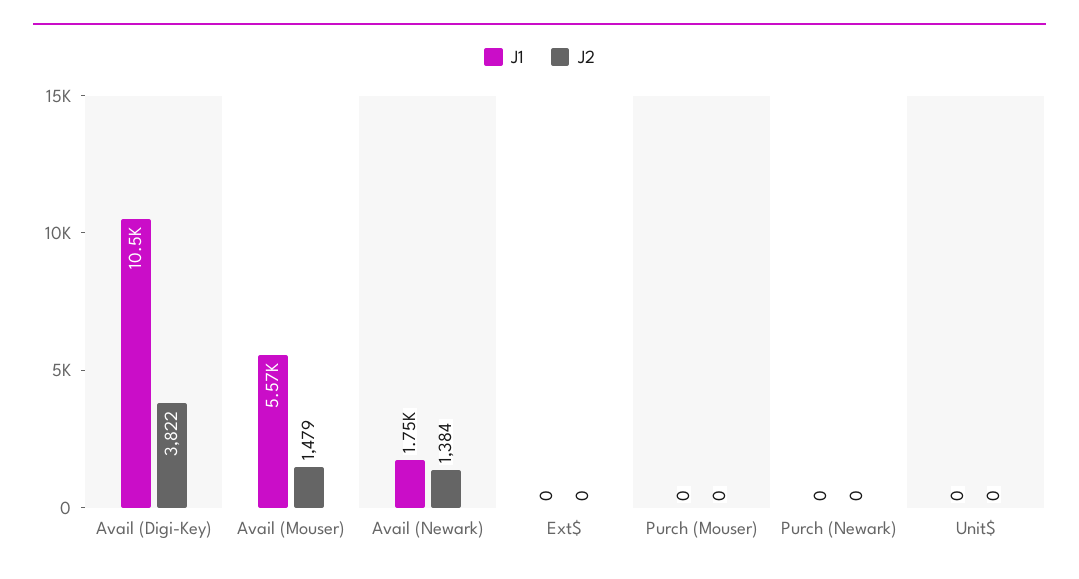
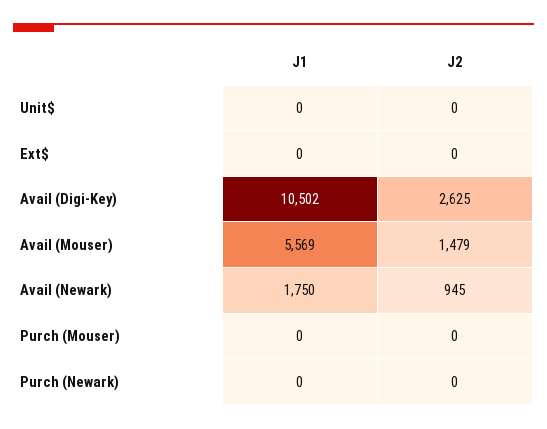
  {
    "J1": {
      "Avail (Digi-Key)": 10502,
      "Avail (Mouser)": 5569,
      "Avail (Newark)": 1750,
      "Ext$": 0,
      "Purch (Mouser)": 0,
      "Purch (Newark)": 0,
      "Unit$": 0
    },
    "J2": {
-     "Avail (Digi-Key)": 3822,
+     "Avail (Digi-Key)": 2625,
      "Avail (Mouser)": 1479,
-     "Avail (Newark)": 1384,
+     "Avail (Newark)": 945,
      "Ext$": 0,
      "Purch (Mouser)": 0,
      "Purch (Newark)": 0,
      "Unit$": 0
    }
  }

